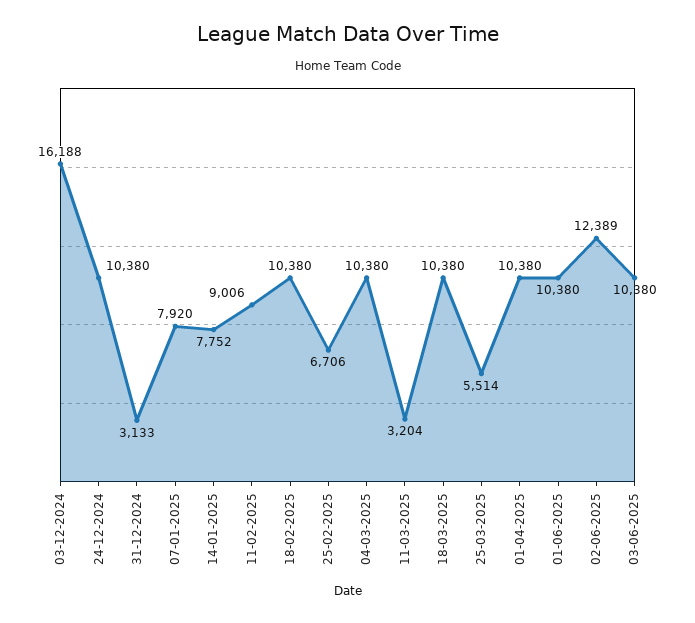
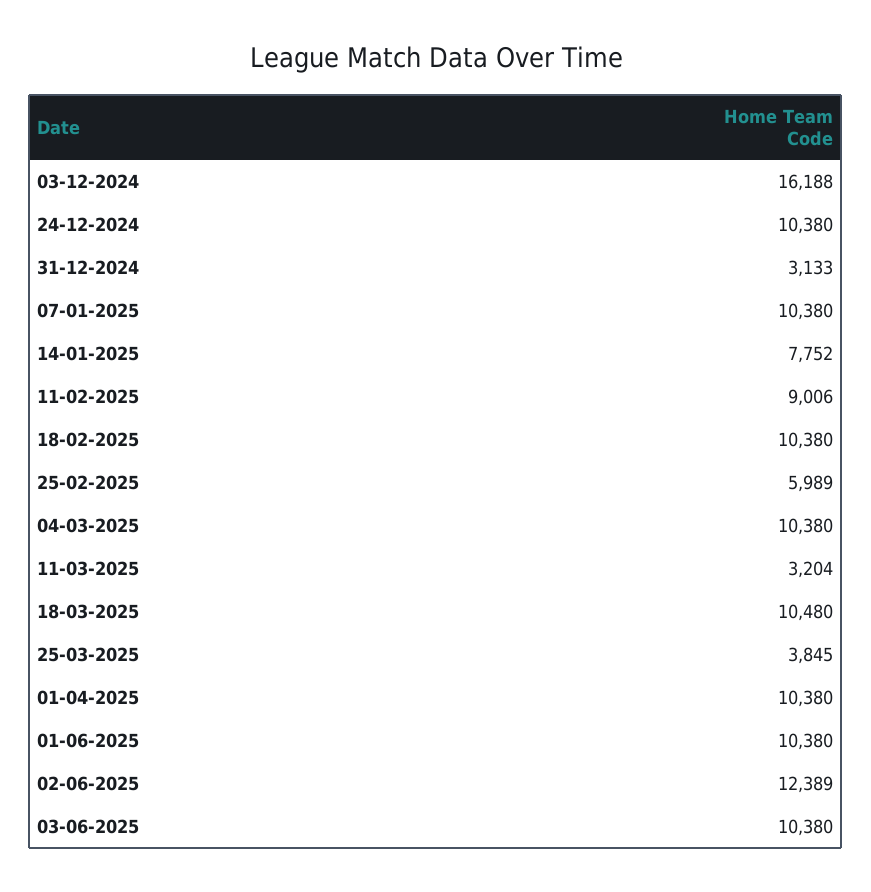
  {
    "03-12-2024": 16188,
    "24-12-2024": 10380,
    "31-12-2024": 3133,
-   "07-01-2025": 7920,
+   "07-01-2025": 10380,
    "14-01-2025": 7752,
    "11-02-2025": 9006,
    "18-02-2025": 10380,
-   "25-02-2025": 6706,
+   "25-02-2025": 5989,
    "04-03-2025": 10380,
    "11-03-2025": 3204,
-   "18-03-2025": 10380,
+   "18-03-2025": 10480,
-   "25-03-2025": 5514,
+   "25-03-2025": 3845,
    "01-04-2025": 10380,
    "01-06-2025": 10380,
    "02-06-2025": 12389,
    "03-06-2025": 10380
  }

